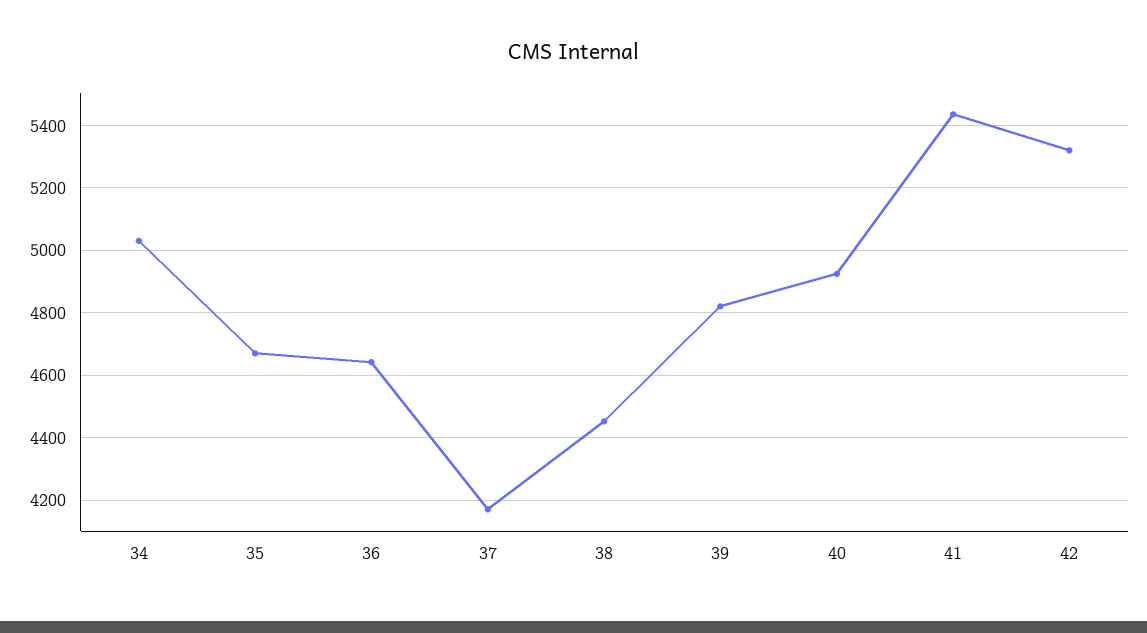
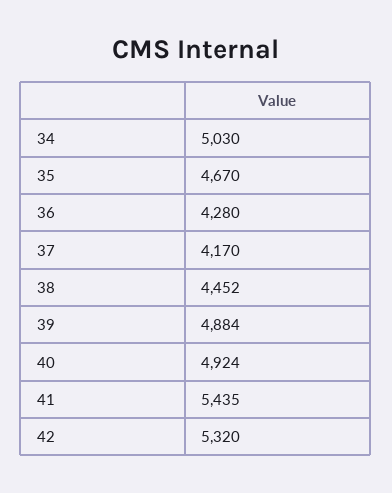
  {
    "34": 5030,
    "35": 4670,
-   "36": 4640,
+   "36": 4280,
    "37": 4170,
    "38": 4452,
-   "39": 4820,
+   "39": 4884,
    "40": 4924,
    "41": 5435,
    "42": 5320
  }

